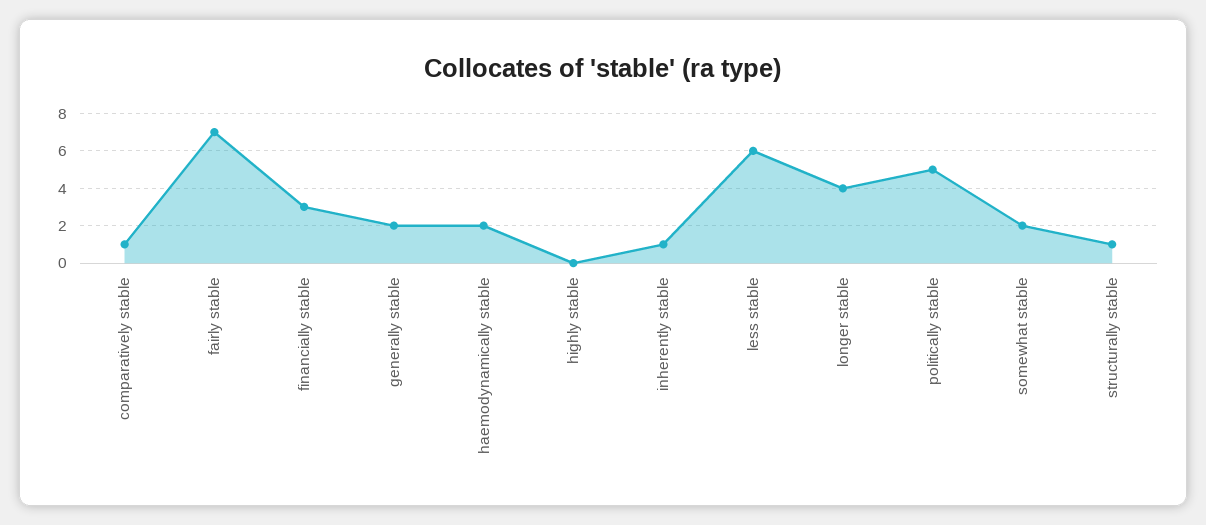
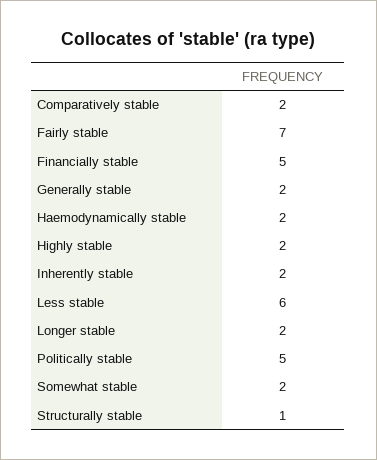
  {
-   "comparatively stable": 1,
+   "comparatively stable": 2,
    "fairly stable": 7,
-   "financially stable": 3,
+   "financially stable": 5,
    "generally stable": 2,
    "haemodynamically stable": 2,
-   "highly stable": 0,
+   "highly stable": 2,
-   "inherently stable": 1,
+   "inherently stable": 2,
    "less stable": 6,
-   "longer stable": 4,
+   "longer stable": 2,
    "politically stable": 5,
    "somewhat stable": 2,
    "structurally stable": 1
  }

